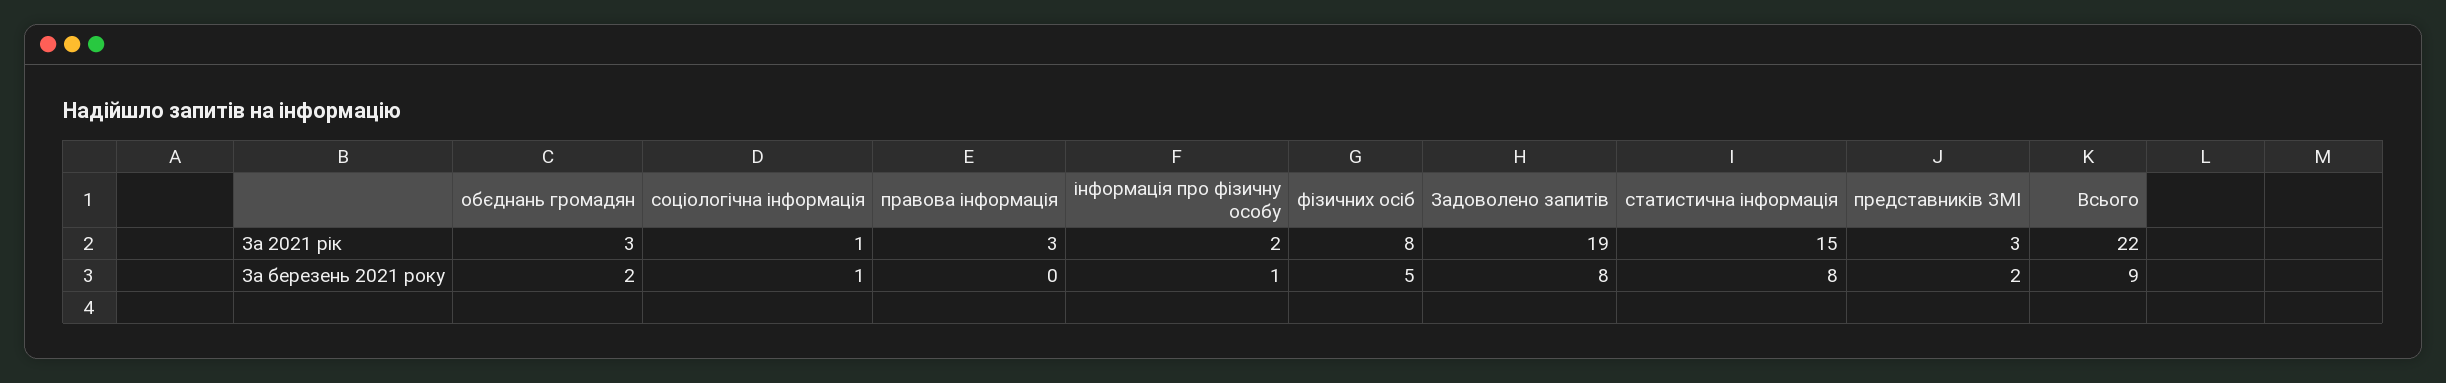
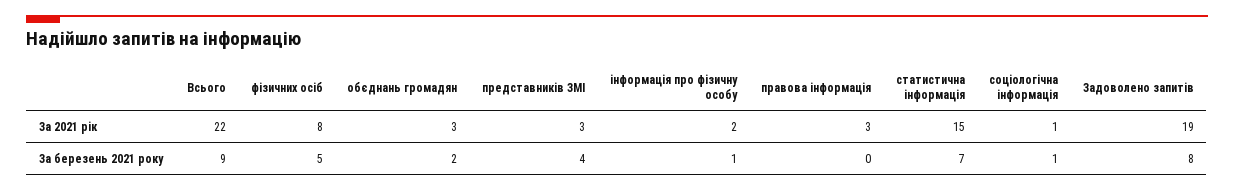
  {
    "обєднань громадян": {
      "За 2021 рік": 3,
      "За березень 2021 року": 2
    },
    "соціологічна інформація": {
      "За 2021 рік": 1,
      "За березень 2021 року": 1
    },
    "правова інформація": {
      "За 2021 рік": 3,
      "За березень 2021 року": 0
    },
    "інформація про фізичну особу": {
      "За 2021 рік": 2,
      "За березень 2021 року": 1
    },
    "фізичних осіб": {
      "За 2021 рік": 8,
      "За березень 2021 року": 5
    },
    "Задоволено запитів": {
      "За 2021 рік": 19,
      "За березень 2021 року": 8
    },
    "статистична інформація": {
      "За 2021 рік": 15,
-     "За березень 2021 року": 8
+     "За березень 2021 року": 7
    },
    "представників ЗМІ": {
      "За 2021 рік": 3,
-     "За березень 2021 року": 2
+     "За березень 2021 року": 4
    },
    "Всього": {
      "За 2021 рік": 22,
      "За березень 2021 року": 9
    }
  }

